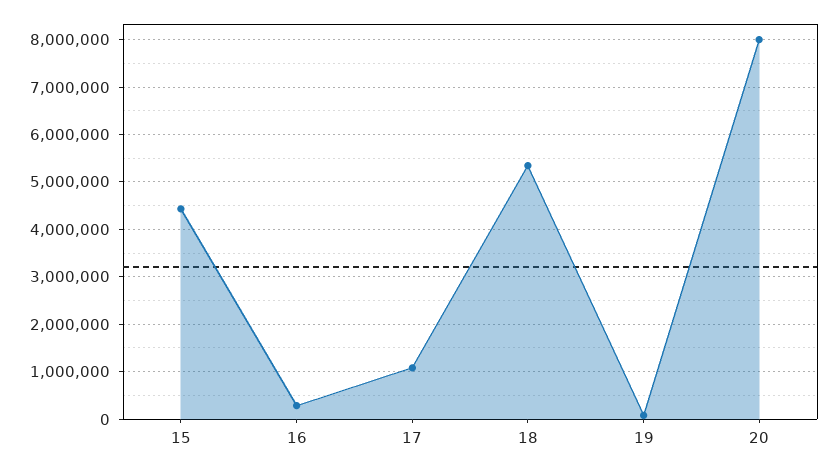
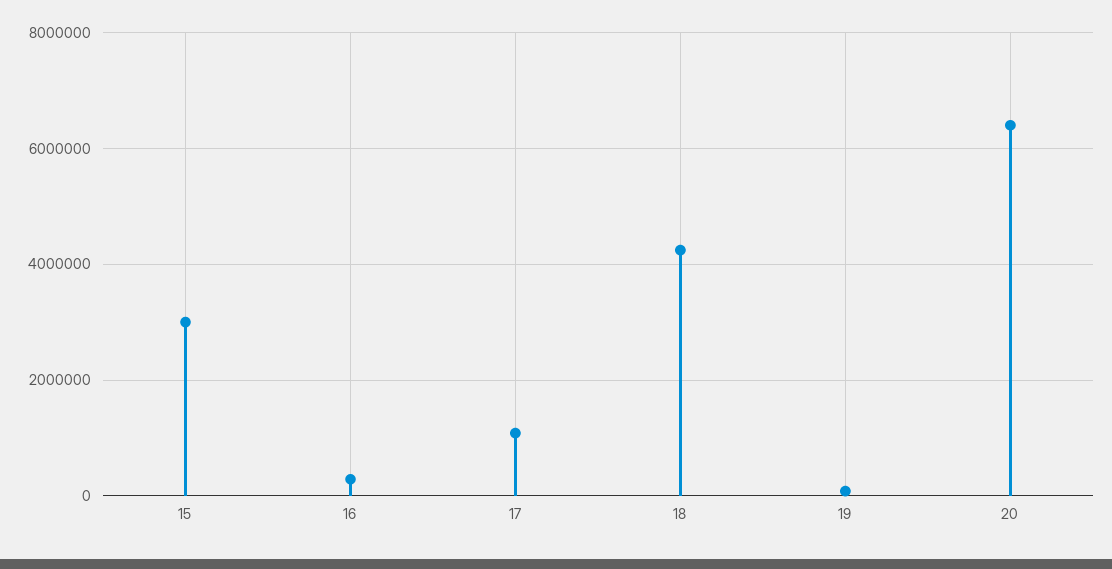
  {
-   "15": 4400000,
+   "15": 3000000,
    "16": 200000,
    "17": 1000000,
-   "18": 5400000,
+   "18": 4200000,
    "19": 0,
-   "20": 8000000
+   "20": 6400000
  }

